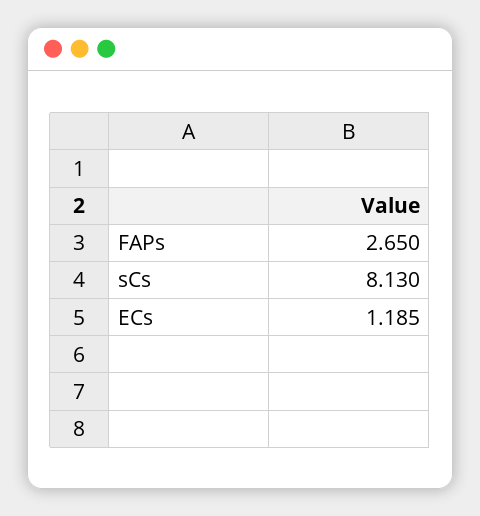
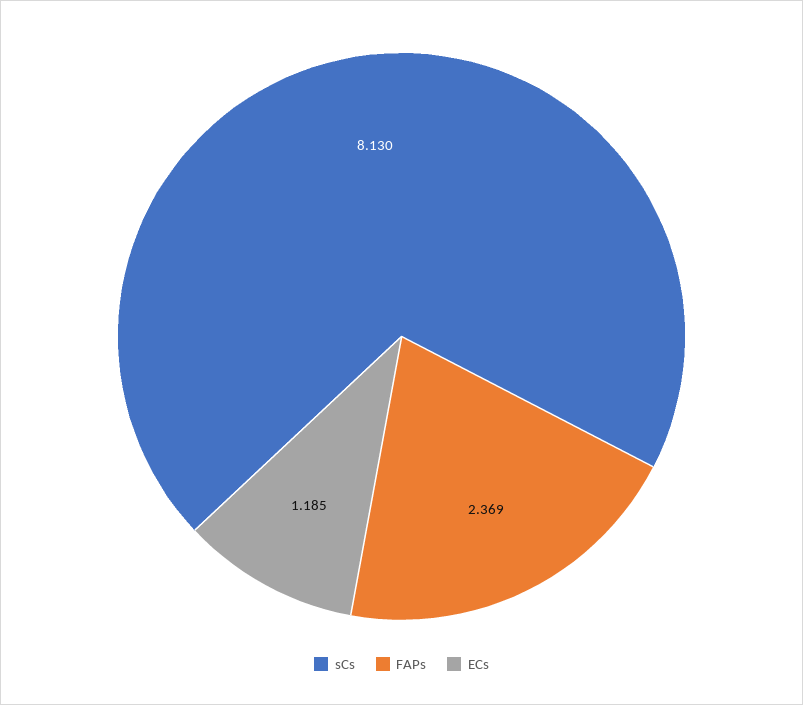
  {
-   "FAPs": 2.65,
+   "FAPs": 2.369,
    "sCs": 8.13,
    "ECs": 1.185
  }

